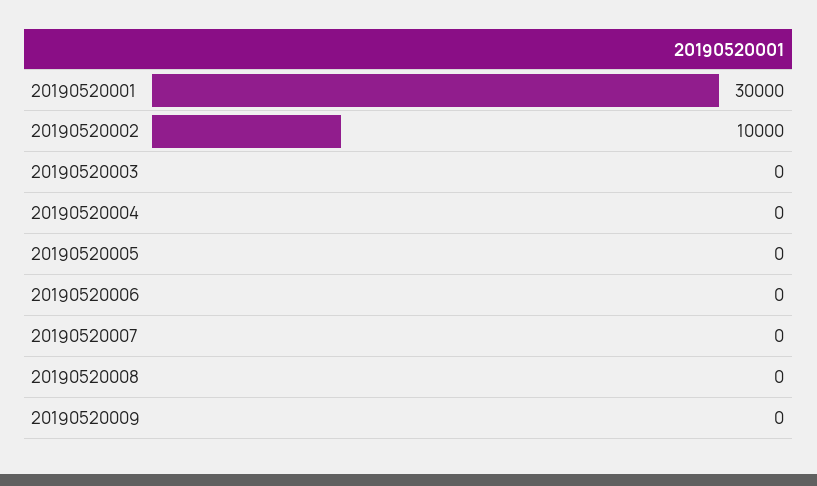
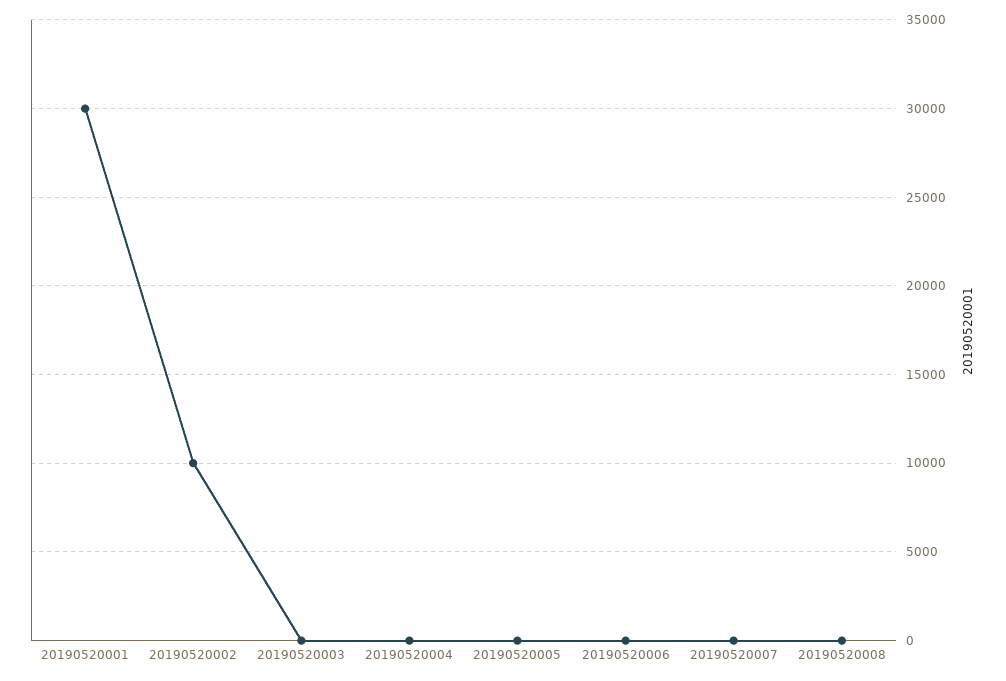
  {
    "20190520001": 30000,
    "20190520002": 10000,
    "20190520003": 0,
    "20190520004": 0,
    "20190520005": 0,
    "20190520006": 0,
    "20190520007": 0,
-   "20190520008": 0,
+   "20190520008": 0
-   "20190520009": 0
  }

